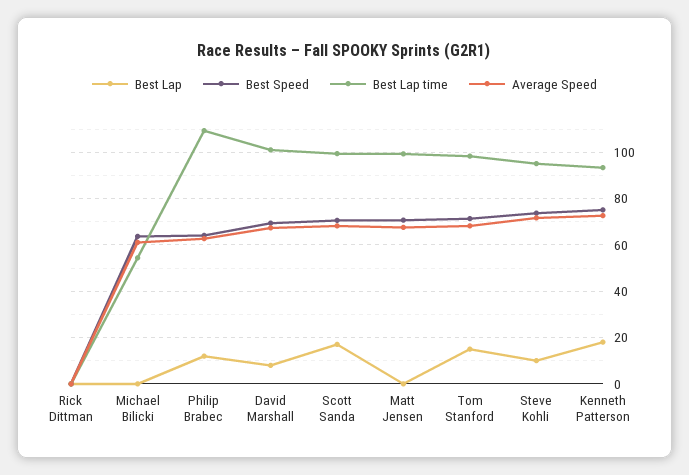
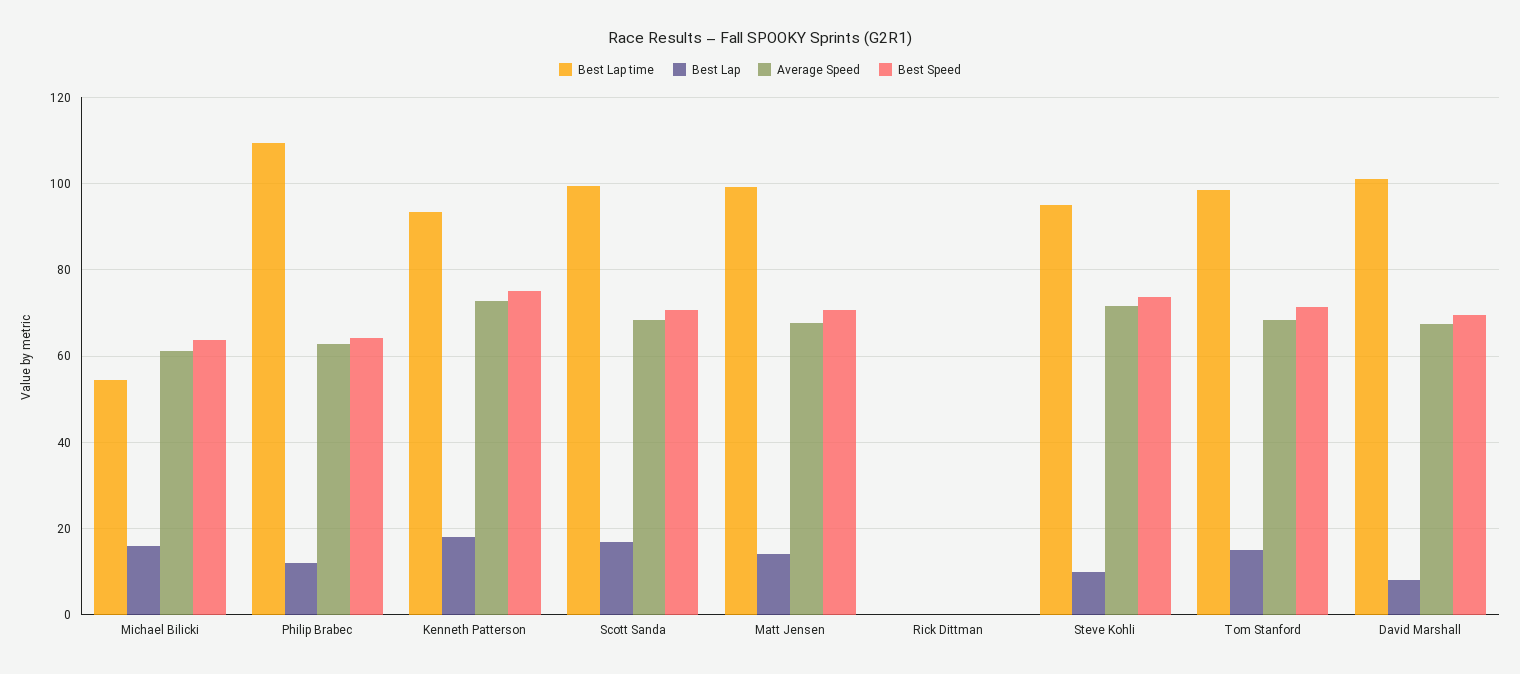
  {
    "Best Lap": {
      "Rick Dittman": 0,
-     "Michael Bilicki": 0,
+     "Michael Bilicki": 16,
      "Philip Brabec": 12,
      "David Marshall": 8,
      "Scott Sanda": 18,
-     "Matt Jensen": 0,
+     "Matt Jensen": 14,
      "Tom Stanford": 16,
      "Steve Kohli": 10,
      "Kenneth Patterson": 18
    },
    "Best Speed": {
      "Rick Dittman": 0,
      "Michael Bilicki": 64,
      "Philip Brabec": 64,
      "David Marshall": 70,
      "Scott Sanda": 70,
      "Matt Jensen": 70,
      "Tom Stanford": 72,
      "Steve Kohli": 74,
      "Kenneth Patterson": 76
    },
    "Best Lap time": {
      "Rick Dittman": 0,
      "Michael Bilicki": 54,
      "Philip Brabec": 110,
      "David Marshall": 102,
      "Scott Sanda": 100,
      "Matt Jensen": 100,
      "Tom Stanford": 98,
      "Steve Kohli": 96,
      "Kenneth Patterson": 94
    },
    "Average Speed": {
      "Rick Dittman": 0,
      "Michael Bilicki": 62,
      "Philip Brabec": 62,
      "David Marshall": 68,
      "Scott Sanda": 68,
      "Matt Jensen": 68,
      "Tom Stanford": 68,
      "Steve Kohli": 72,
      "Kenneth Patterson": 72
    }
  }

